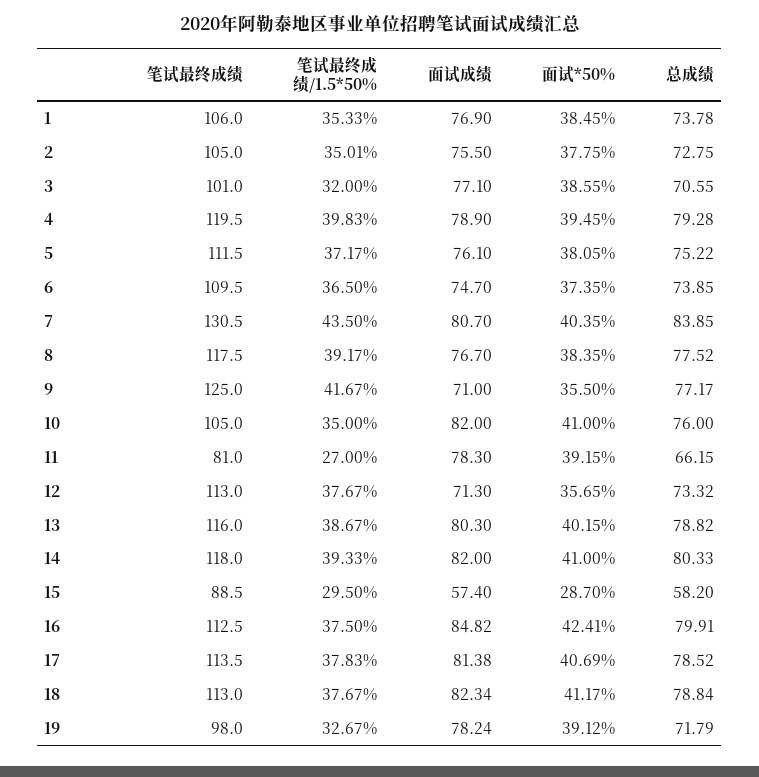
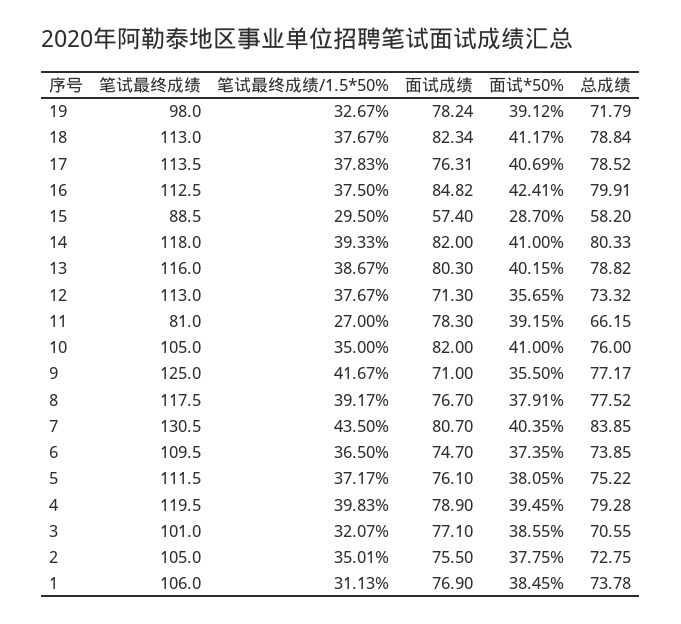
  {
    "笔试最终成绩": {
      "1": 106,
      "2": 105,
      "3": 101,
      "4": 119.5,
      "5": 111.5,
      "6": 109.5,
      "7": 130.5,
      "8": 117.5,
      "9": 125,
      "10": 105,
      "11": 81,
      "12": 113,
      "13": 116,
      "14": 118,
      "15": 88.5,
      "16": 112.5,
      "17": 113.5,
      "18": 113,
      "19": 98
    },
    "笔试最终成绩/1.5*50%": {
-     "1": 35.33,
+     "1": 31.13,
      "2": 35.01,
-     "3": 32,
+     "3": 32.07,
      "4": 39.83,
      "5": 37.17,
      "6": 36.5,
      "7": 43.5,
      "8": 39.17,
      "9": 41.67,
      "10": 35,
      "11": 27,
      "12": 37.67,
      "13": 38.67,
      "14": 39.33,
      "15": 29.5,
      "16": 37.5,
      "17": 37.83,
      "18": 37.67,
      "19": 32.67
    },
    "面试成绩": {
      "1": 76.9,
      "2": 75.5,
      "3": 77.1,
      "4": 78.9,
      "5": 76.1,
      "6": 74.7,
      "7": 80.7,
      "8": 76.7,
      "9": 71,
      "10": 82,
      "11": 78.3,
      "12": 71.3,
      "13": 80.3,
      "14": 82,
      "15": 57.4,
      "16": 84.82,
-     "17": 81.38,
+     "17": 76.31,
      "18": 82.34,
      "19": 78.24
    },
    "面试*50%": {
      "1": 38.45,
      "2": 37.75,
      "3": 38.55,
      "4": 39.45,
      "5": 38.05,
      "6": 37.35,
      "7": 40.35,
-     "8": 38.35,
+     "8": 37.91,
      "9": 35.5,
      "10": 41,
      "11": 39.15,
      "12": 35.65,
      "13": 40.15,
      "14": 41,
      "15": 28.7,
      "16": 42.41,
      "17": 40.69,
      "18": 41.17,
      "19": 39.12
    },
    "总成绩": {
      "1": 73.78,
      "2": 72.75,
      "3": 70.55,
      "4": 79.28,
      "5": 75.22,
      "6": 73.85,
      "7": 83.85,
      "8": 77.52,
      "9": 77.17,
      "10": 76,
      "11": 66.15,
      "12": 73.32,
      "13": 78.82,
      "14": 80.33,
      "15": 58.2,
      "16": 79.91,
      "17": 78.52,
      "18": 78.84,
      "19": 71.79
    }
  }

